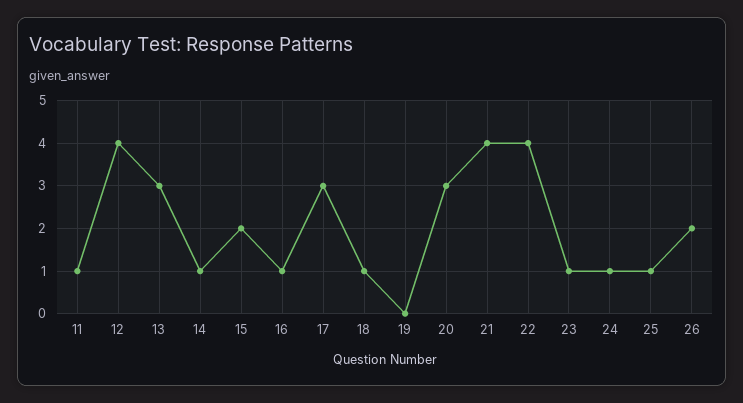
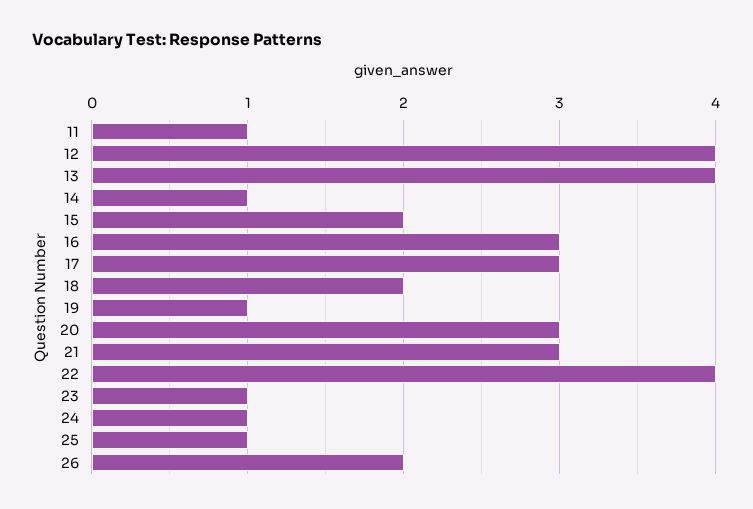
  {
    "11": 1,
    "12": 4,
-   "13": 3,
+   "13": 4,
    "14": 1,
    "15": 2,
-   "16": 1,
+   "16": 3,
    "17": 3,
-   "18": 1,
+   "18": 2,
-   "19": 0,
+   "19": 1,
    "20": 3,
-   "21": 4,
+   "21": 3,
    "22": 4,
    "23": 1,
    "24": 1,
    "25": 1,
    "26": 2
  }

